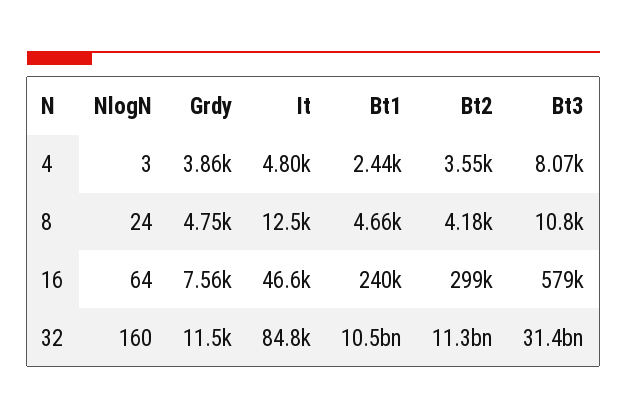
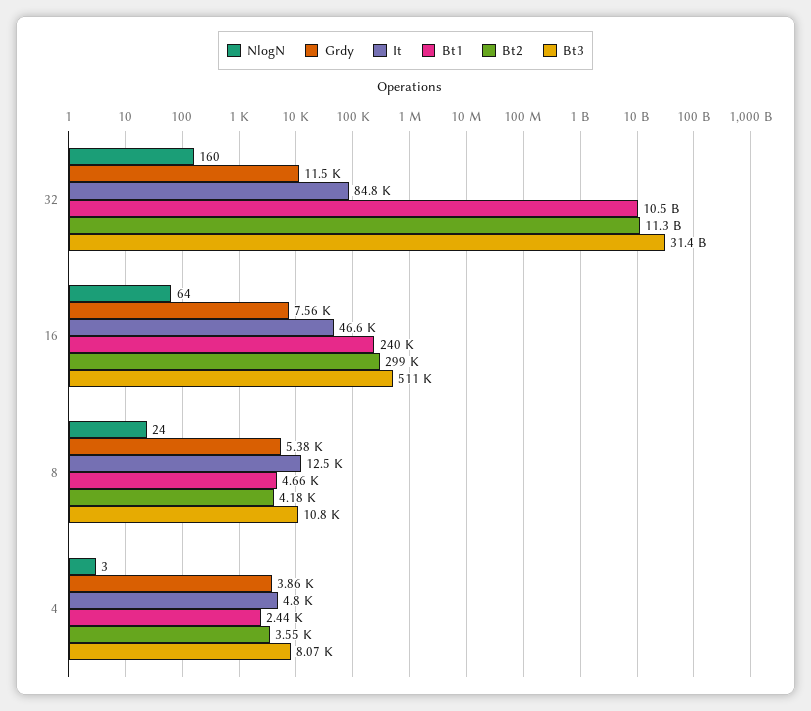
  {
    "NlogN": {
      "4": 3,
      "8": 24,
      "16": 64,
      "32": 160
    },
    "Grdy": {
      "4": 3860,
-     "8": 4750,
+     "8": 5380,
      "16": 7560,
      "32": 11500
    },
    "It": {
      "4": 4800,
      "8": 12500,
      "16": 46600,
      "32": 84800
    },
    "Bt1": {
      "4": 2440,
      "8": 4660,
      "16": 240000,
      "32": 10500000000
    },
    "Bt2": {
      "4": 3550,
      "8": 4180,
      "16": 299000,
      "32": 11300000000
    },
    "Bt3": {
      "4": 8070,
      "8": 10800,
-     "16": 579000,
+     "16": 511000,
      "32": 31400000000
    }
  }

